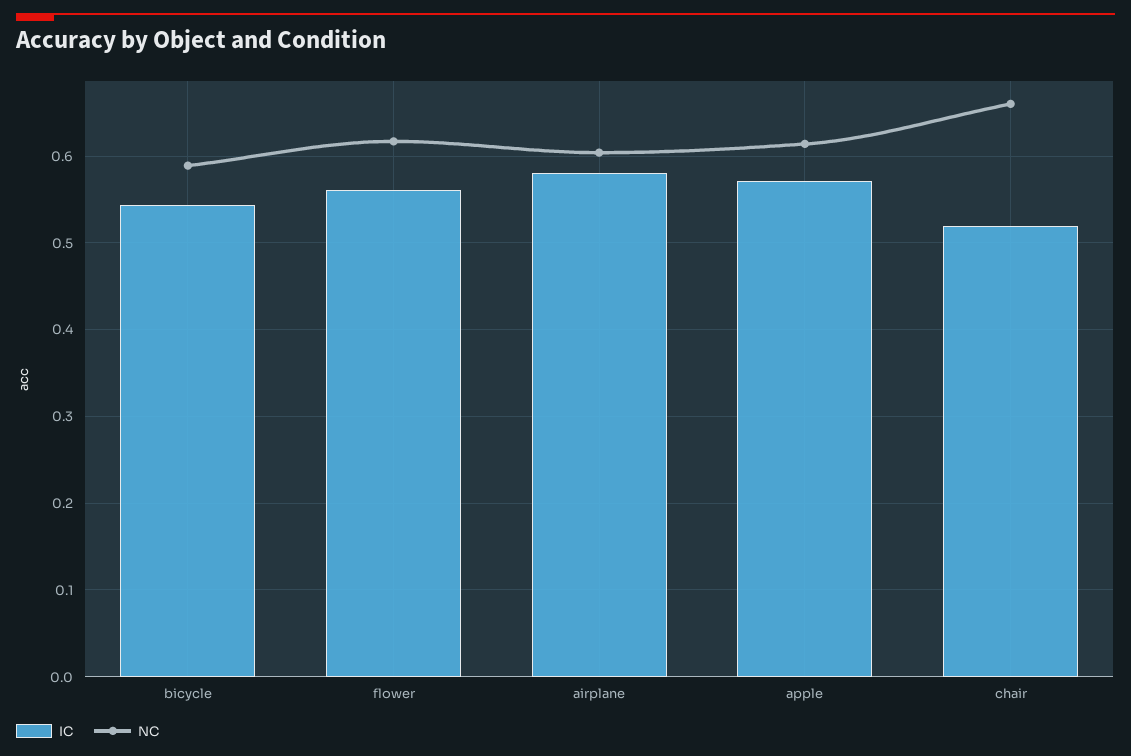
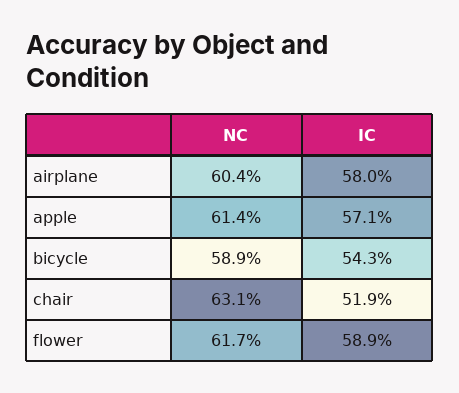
  {
    "IC": {
      "bicycle": 0.543,
-     "flower": 0.56,
+     "flower": 0.589,
      "airplane": 0.58,
      "apple": 0.571,
      "chair": 0.519
    },
    "NC": {
      "bicycle": 0.589,
      "flower": 0.617,
      "airplane": 0.604,
      "apple": 0.614,
-     "chair": 0.66
+     "chair": 0.631
    }
  }

